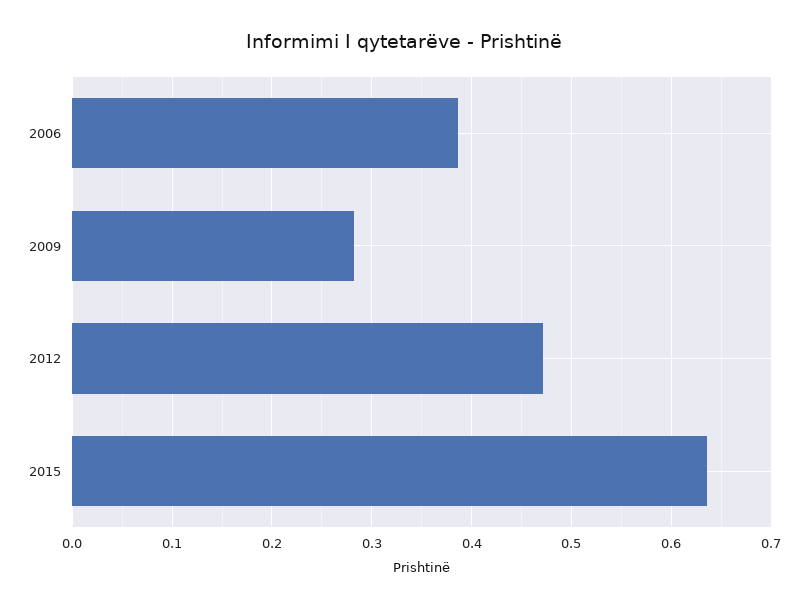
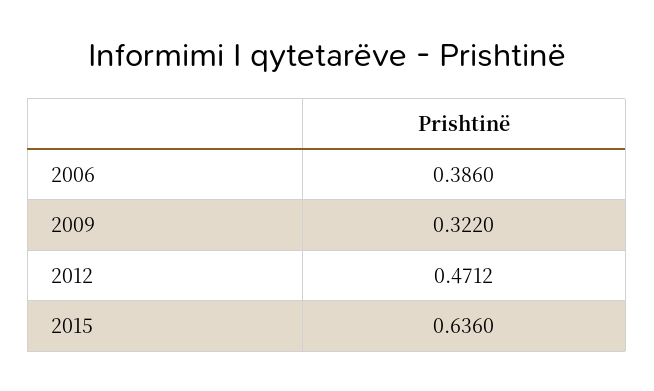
  {
    "2006": 0.386,
-   "2009": 0.28,
+   "2009": 0.322,
    "2012": 0.4712,
    "2015": 0.636
  }

